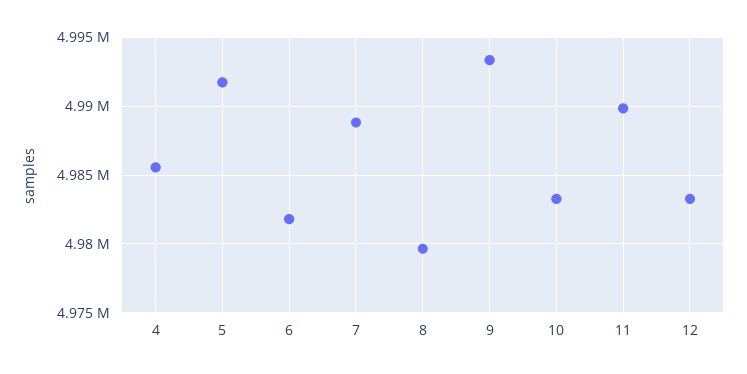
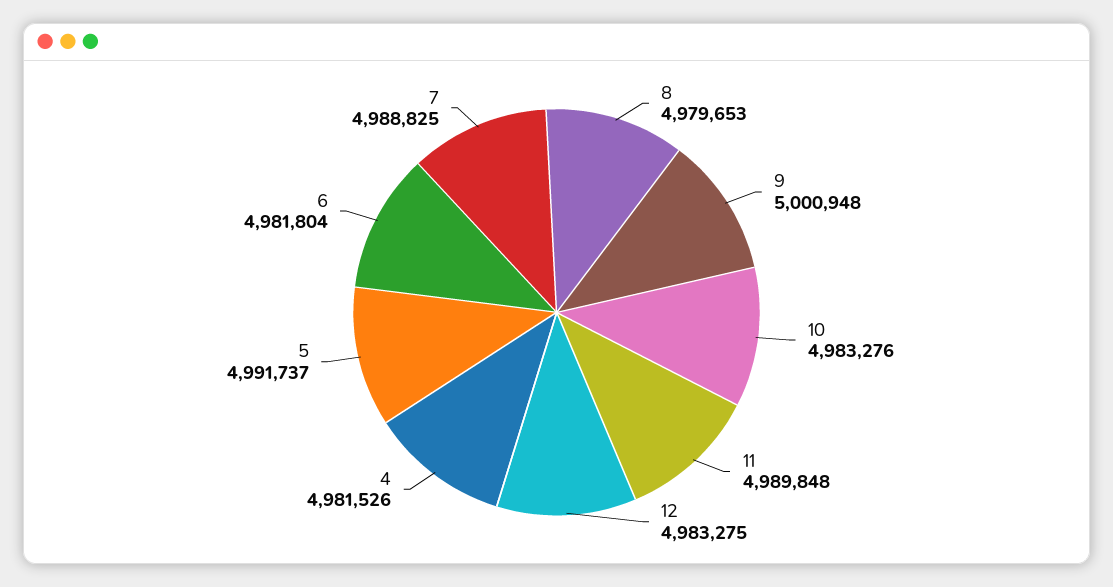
  {
-   "4": 4985500,
+   "4": 4981526,
    "5": 4991737,
    "6": 4981804,
    "7": 4988825,
    "8": 4979653,
-   "9": 4993500,
+   "9": 5000948,
    "10": 4983276,
    "11": 4989848,
    "12": 4983275
  }

